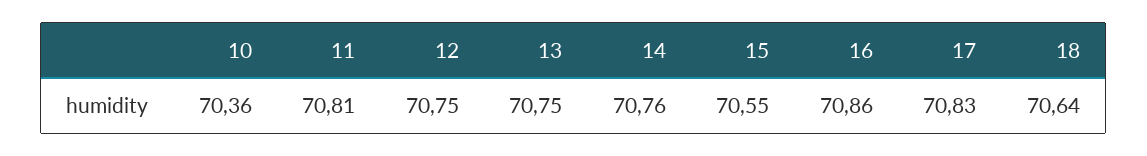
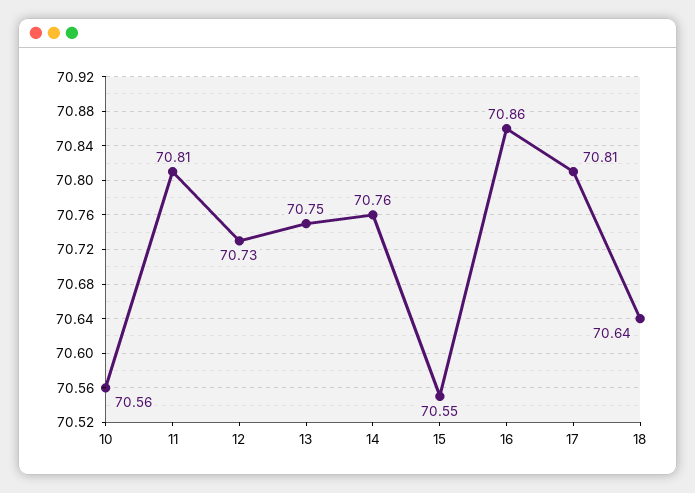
  {
-   "10": 70.36,
+   "10": 70.56,
    "11": 70.81,
-   "12": 70.75,
+   "12": 70.73,
    "13": 70.75,
    "14": 70.76,
    "15": 70.55,
    "16": 70.86,
-   "17": 70.83,
+   "17": 70.81,
    "18": 70.64
  }

